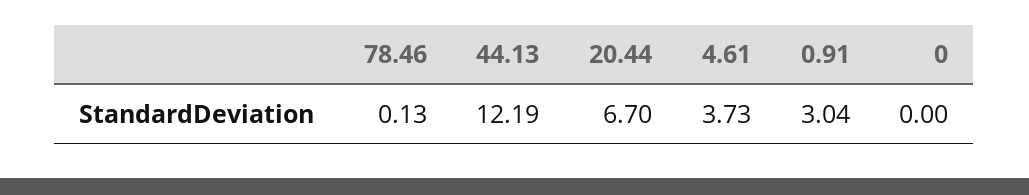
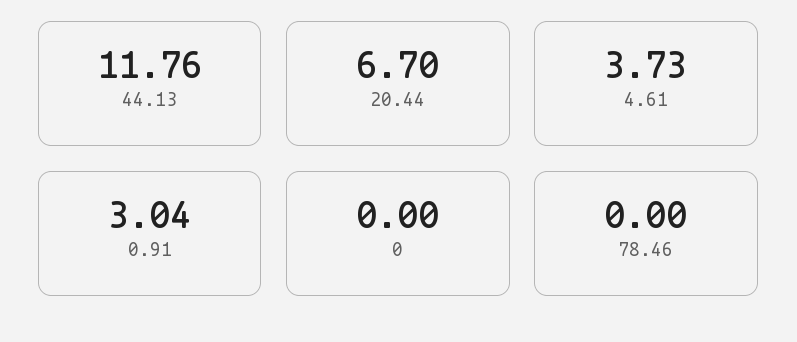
  {
-   "78.46": 0.13,
+   "78.46": 0,
-   "44.13": 12.19,
+   "44.13": 11.76,
    "20.44": 6.7,
    "4.61": 3.73,
    "0.91": 3.04,
    "0": 0
  }

